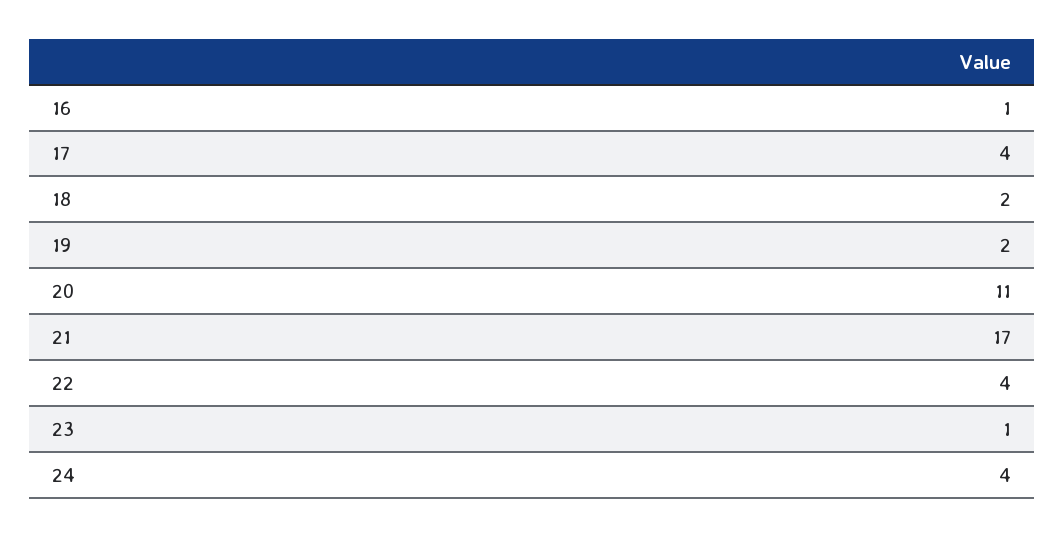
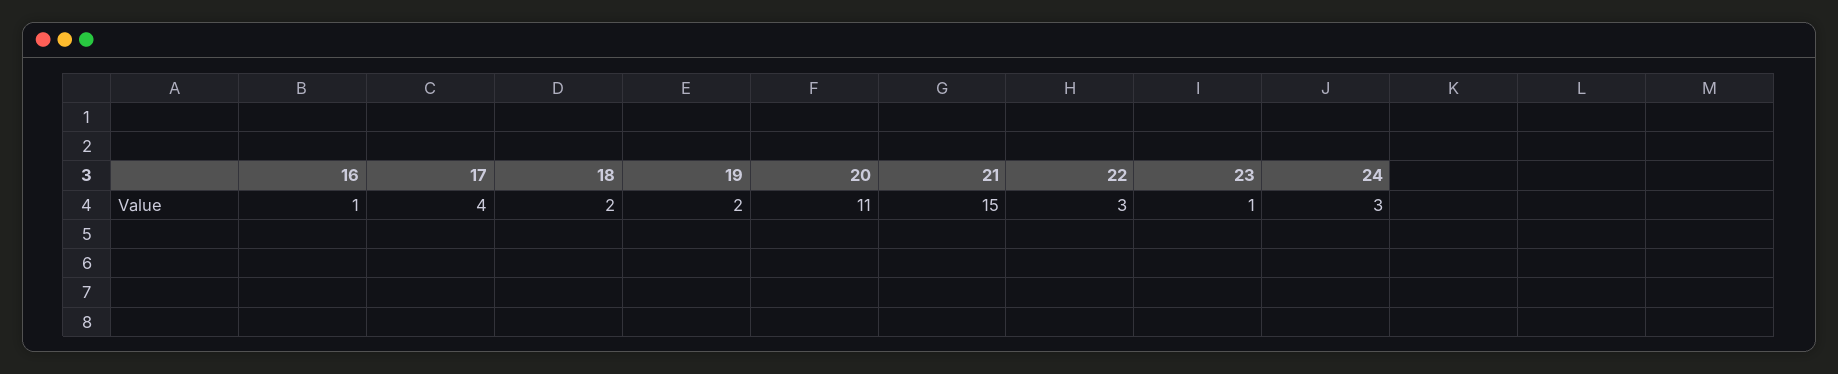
  {
    "16": 1,
    "17": 4,
    "18": 2,
    "19": 2,
    "20": 11,
-   "21": 17,
+   "21": 15,
-   "22": 4,
+   "22": 3,
    "23": 1,
-   "24": 4
+   "24": 3
  }

